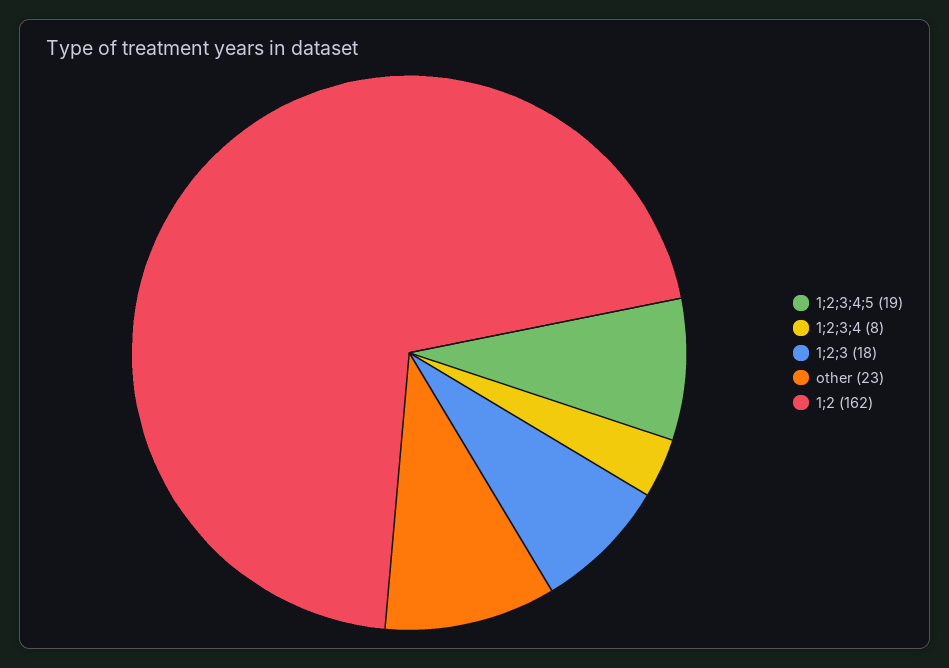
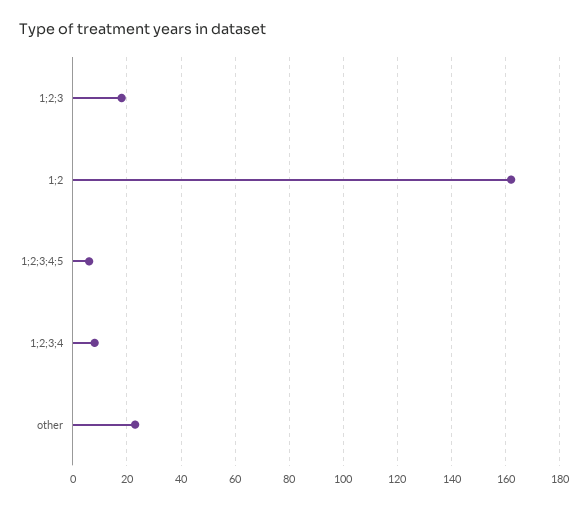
  {
-   "1;2;3;4;5": 19,
+   "1;2;3;4;5": 5,
    "1;2;3;4": 8,
    "1;2;3": 18,
    "other": 23,
    "1;2": 162
  }

